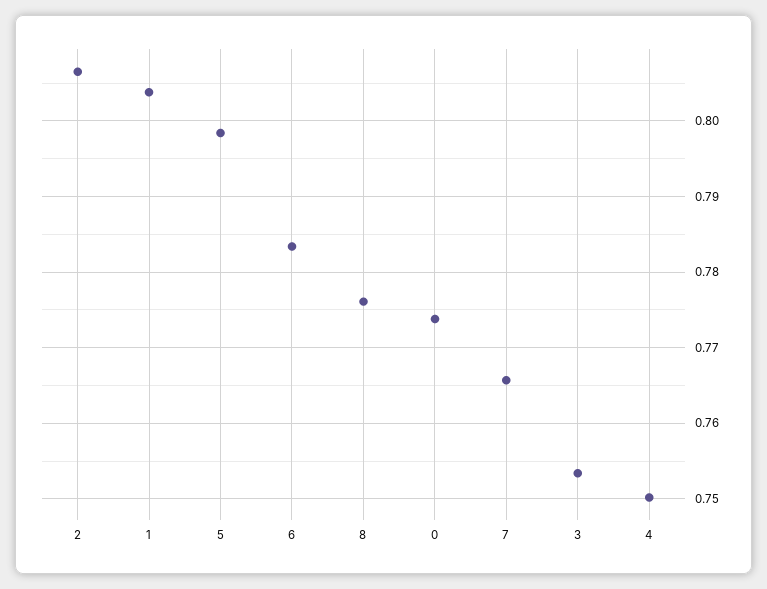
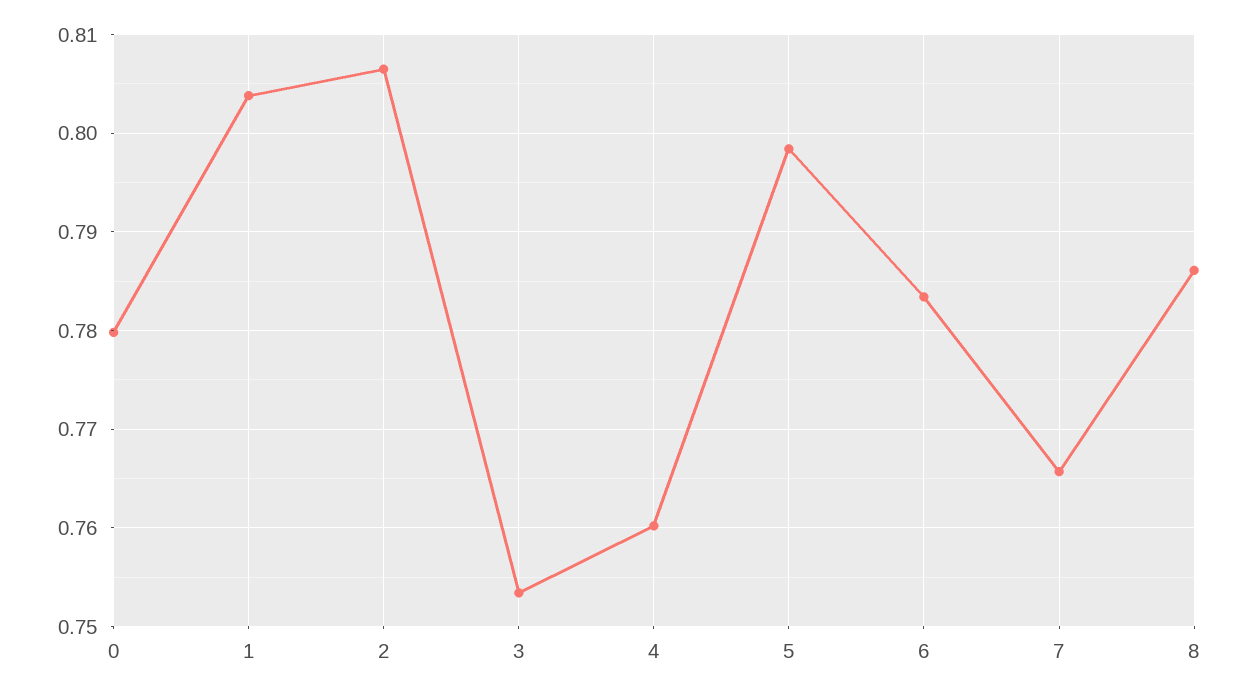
  {
    "2": 0.807,
    "1": 0.804,
    "5": 0.798,
    "6": 0.783,
-   "8": 0.776,
+   "8": 0.786,
-   "0": 0.774,
+   "0": 0.78,
    "7": 0.766,
    "3": 0.753,
-   "4": 0.75
+   "4": 0.76
  }

